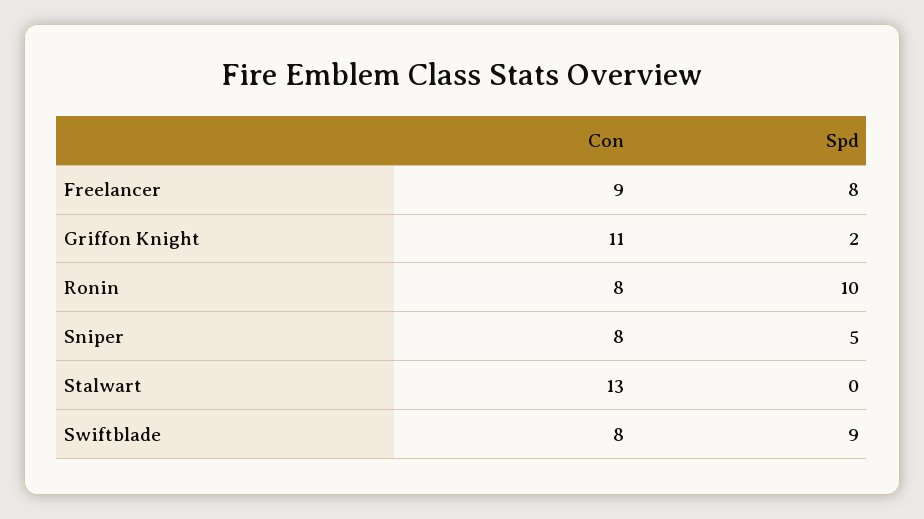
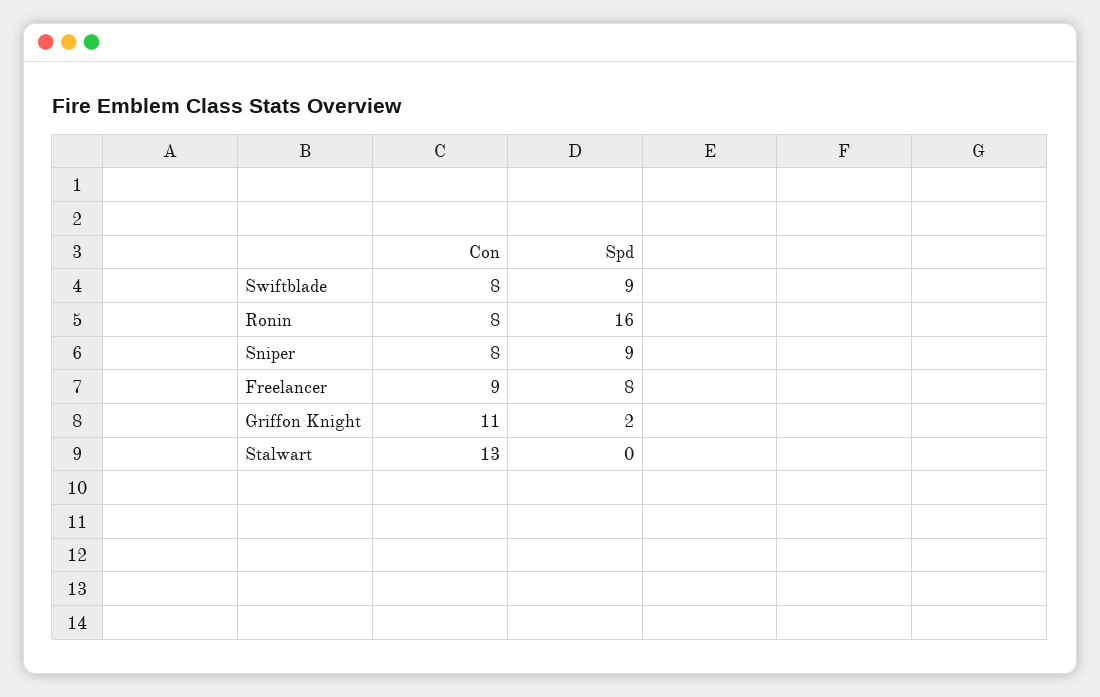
  {
    "Con": {
      "Freelancer": 9,
      "Griffon Knight": 11,
      "Ronin": 8,
      "Sniper": 8,
      "Stalwart": 13,
      "Swiftblade": 8
    },
    "Spd": {
      "Freelancer": 8,
      "Griffon Knight": 2,
-     "Ronin": 10,
+     "Ronin": 16,
-     "Sniper": 5,
+     "Sniper": 9,
      "Stalwart": 0,
      "Swiftblade": 9
    }
  }

